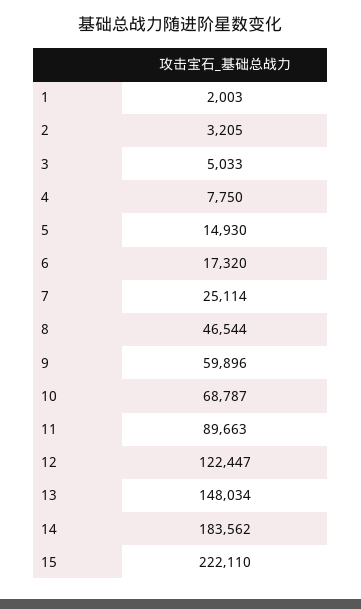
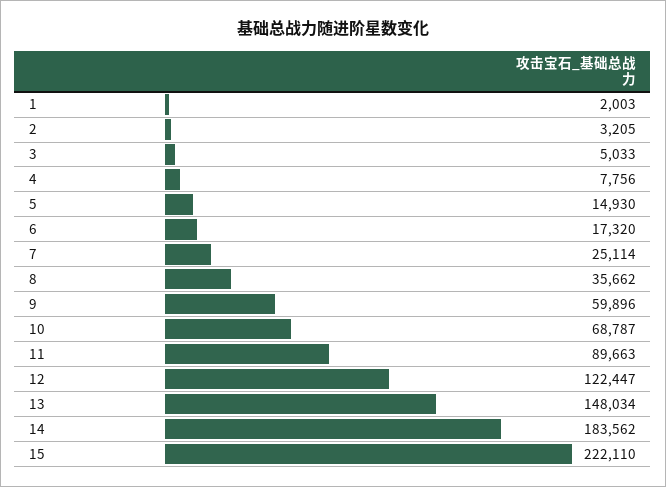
  {
    "1": 2003,
    "2": 3205,
    "3": 5033,
-   "4": 7750,
+   "4": 7756,
    "5": 14930,
    "6": 17320,
    "7": 25114,
-   "8": 46544,
+   "8": 35662,
    "9": 59896,
    "10": 68787,
    "11": 89663,
    "12": 122447,
    "13": 148034,
    "14": 183562,
    "15": 222110
  }

